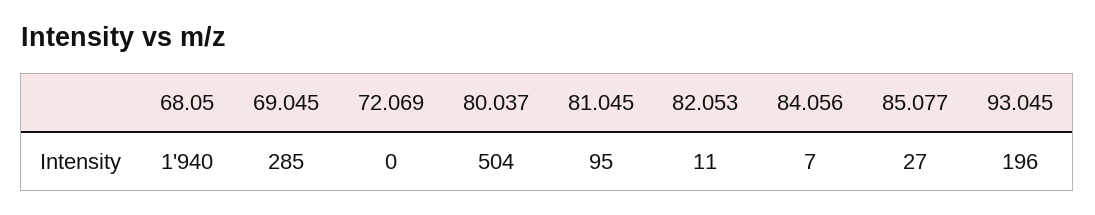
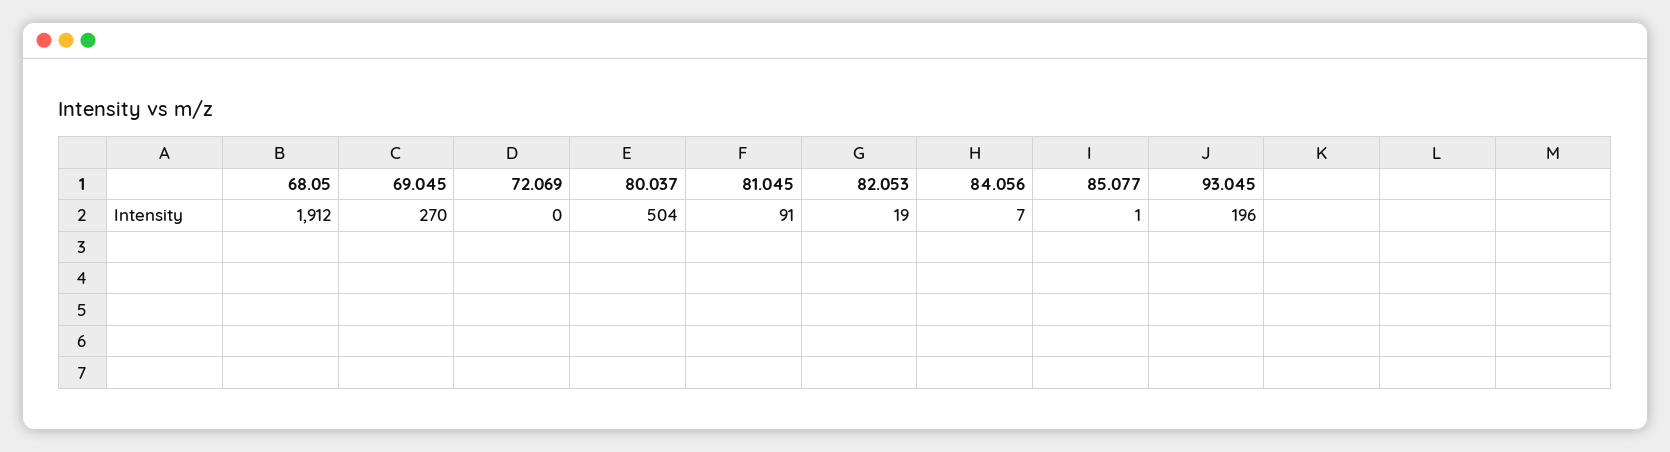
  {
-   "68.05": 1940,
+   "68.05": 1912,
-   "69.045": 285,
+   "69.045": 270,
    "72.069": 0,
    "80.037": 504,
-   "81.045": 95,
+   "81.045": 91,
-   "82.053": 11,
+   "82.053": 19,
    "84.056": 7,
-   "85.077": 27,
+   "85.077": 1,
    "93.045": 196
  }

